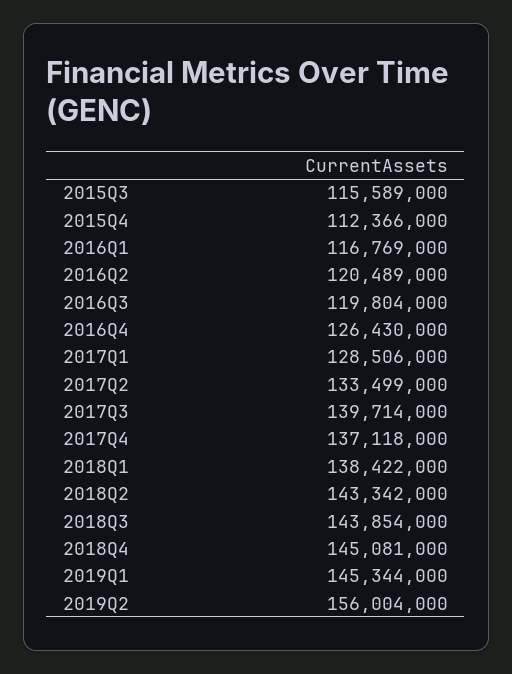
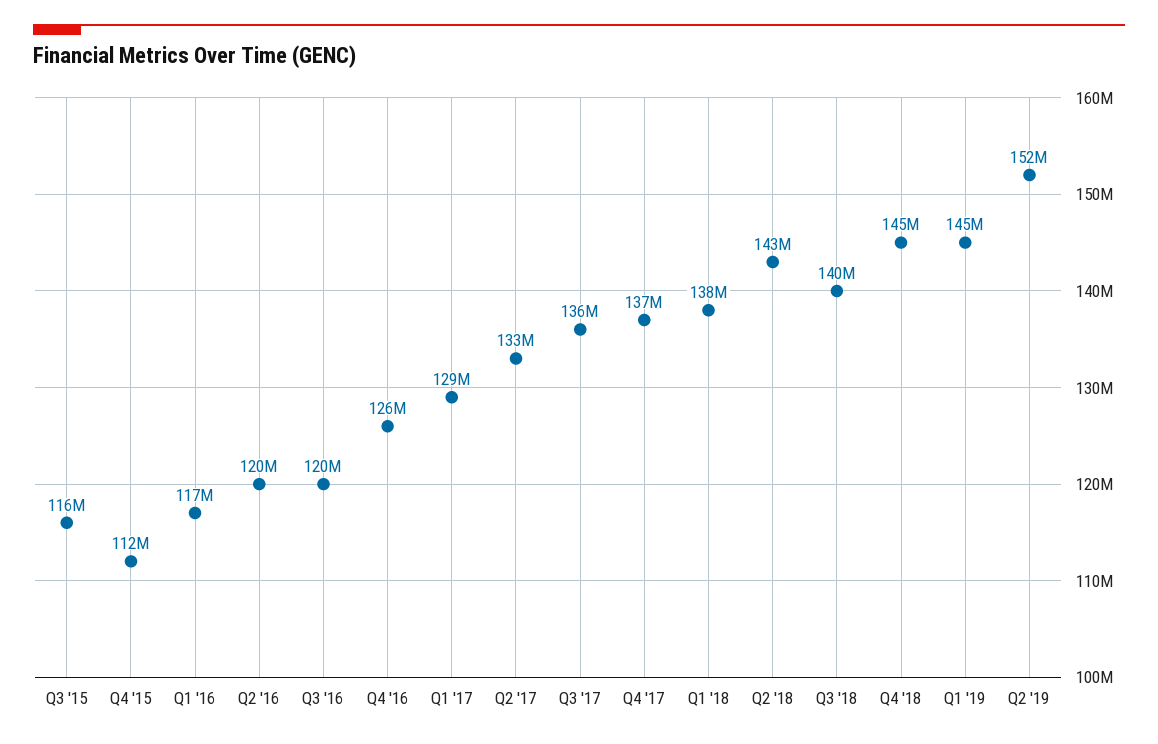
  {
    "2015Q3": 115589000,
    "2015Q4": 112366000,
    "2016Q1": 116769000,
    "2016Q2": 120489000,
    "2016Q3": 119804000,
    "2016Q4": 126430000,
    "2017Q1": 128506000,
    "2017Q2": 133499000,
-   "2017Q3": 139714000,
+   "2017Q3": 136000000,
    "2017Q4": 137118000,
    "2018Q1": 138422000,
    "2018Q2": 143342000,
-   "2018Q3": 143854000,
+   "2018Q3": 140000000,
    "2018Q4": 145081000,
    "2019Q1": 145344000,
-   "2019Q2": 156004000
+   "2019Q2": 152000000
  }

